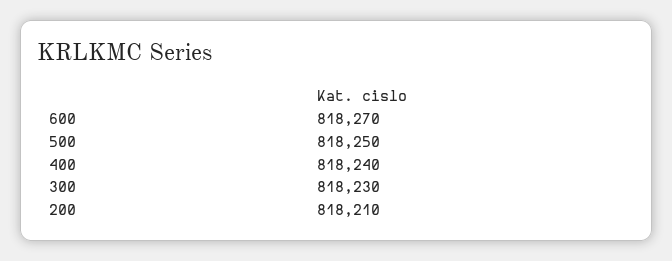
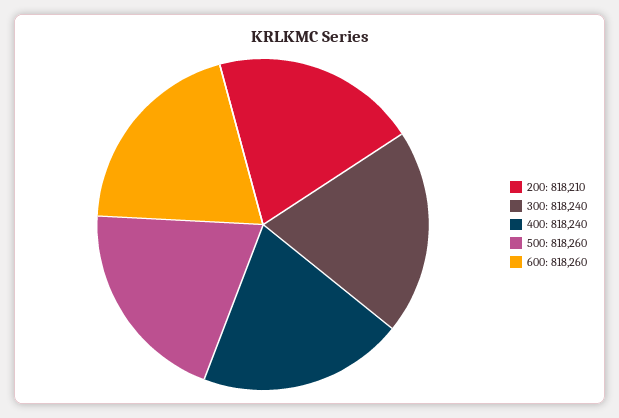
  {
-   "600": 818270,
+   "600": 818260,
-   "500": 818250,
+   "500": 818260,
    "400": 818240,
-   "300": 818230,
+   "300": 818240,
    "200": 818210
  }

